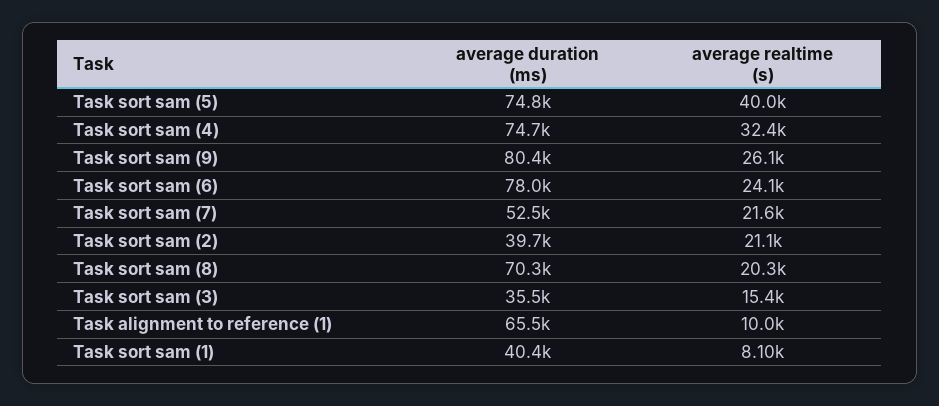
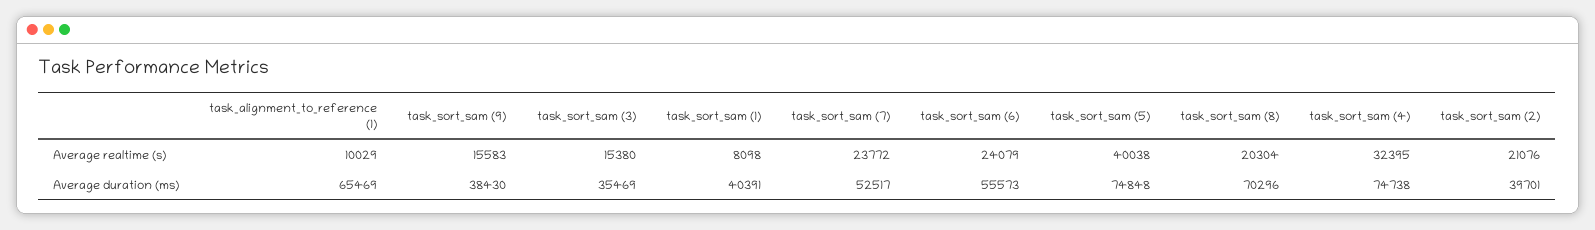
  {
    "average duration (ms)": {
      "Task sort sam (5)": 74848,
      "Task sort sam (4)": 74738,
-     "Task sort sam (9)": 80400,
+     "Task sort sam (9)": 38430,
-     "Task sort sam (6)": 78000,
+     "Task sort sam (6)": 55573,
      "Task sort sam (7)": 52517,
      "Task sort sam (2)": 39701,
      "Task sort sam (8)": 70296,
      "Task sort sam (3)": 35469,
      "Task alignment to reference (1)": 65469,
      "Task sort sam (1)": 40391
    },
    "average realtime (s)": {
      "Task sort sam (5)": 40038,
      "Task sort sam (4)": 32395,
-     "Task sort sam (9)": 26100,
+     "Task sort sam (9)": 15583,
      "Task sort sam (6)": 24079,
-     "Task sort sam (7)": 21600,
+     "Task sort sam (7)": 23772,
      "Task sort sam (2)": 21076,
      "Task sort sam (8)": 20304,
      "Task sort sam (3)": 15380,
      "Task alignment to reference (1)": 10029,
      "Task sort sam (1)": 8098
    }
  }

